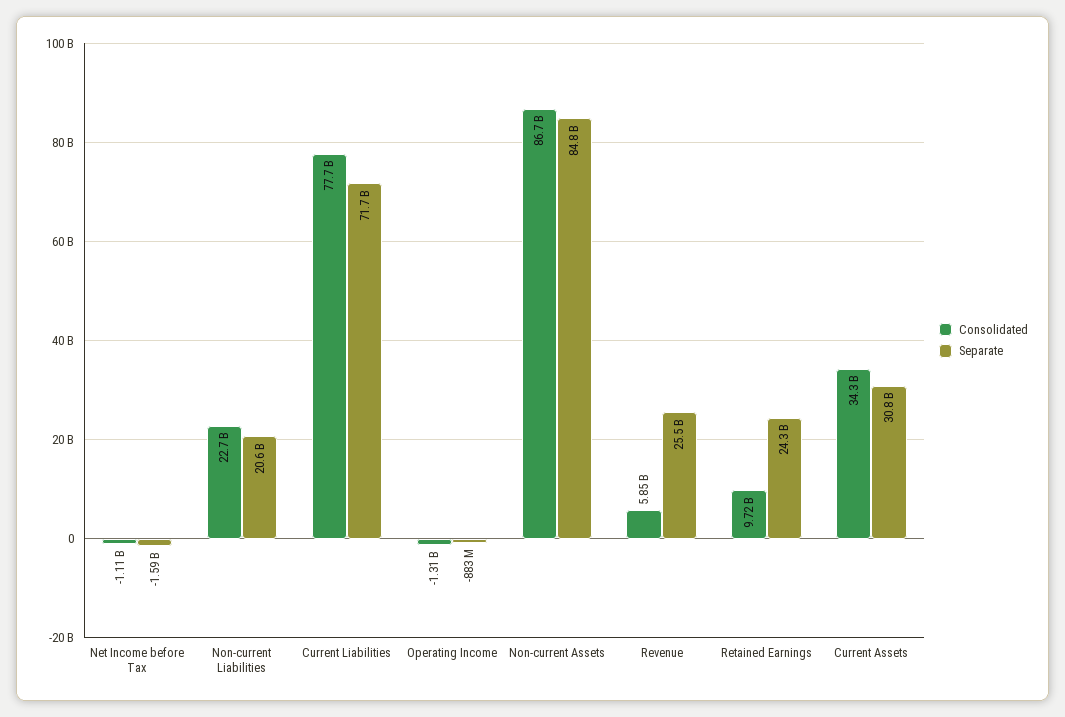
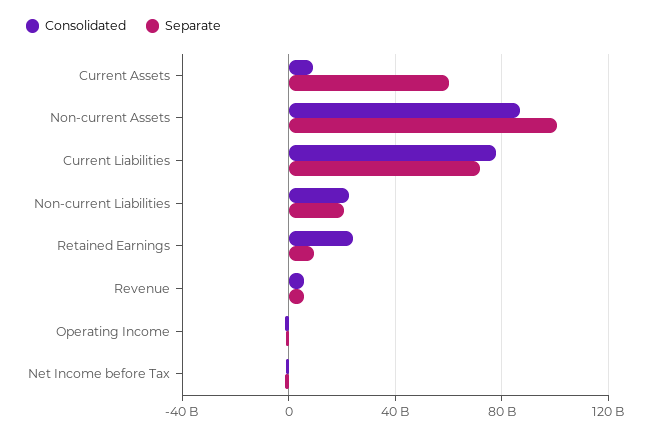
  {
    "Consolidated": {
      "Net Income before Tax": -1110000000,
      "Non-current Liabilities": 22700000000,
      "Current Liabilities": 77700000000,
      "Operating Income": -1310000000,
      "Non-current Assets": 86700000000,
      "Revenue": 5850000000,
-     "Retained Earnings": 9720000000,
+     "Retained Earnings": 25000000000,
-     "Current Assets": 34300000000
+     "Current Assets": 10000000000
    },
    "Separate": {
      "Net Income before Tax": -1590000000,
      "Non-current Liabilities": 20600000000,
      "Current Liabilities": 71700000000,
      "Operating Income": -883000000,
-     "Non-current Assets": 84800000000,
+     "Non-current Assets": 100000000000,
-     "Revenue": 25500000000,
+     "Revenue": 5000000000,
-     "Retained Earnings": 24300000000,
+     "Retained Earnings": 10000000000,
-     "Current Assets": 30800000000
+     "Current Assets": 60000000000
    }
  }

